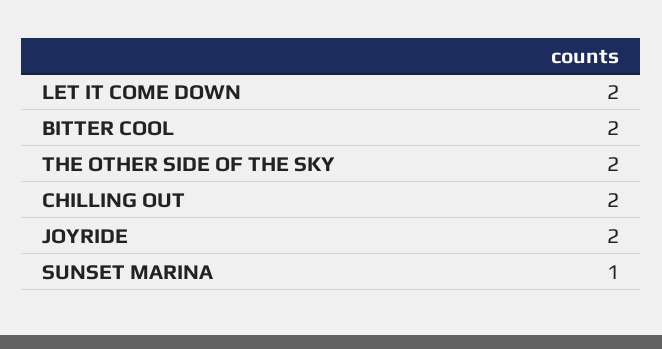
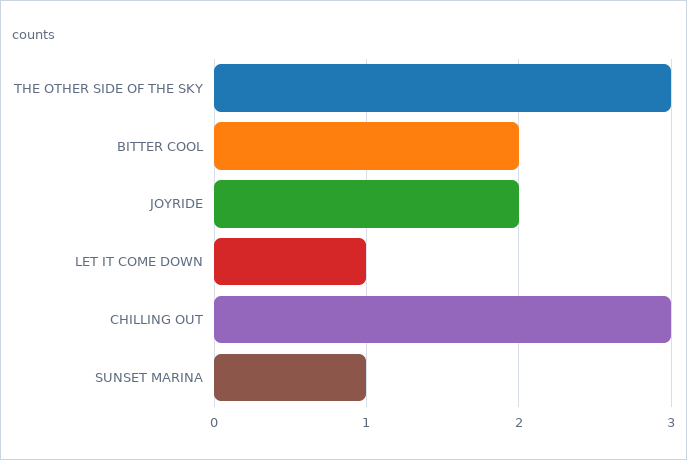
  {
-   "LET IT COME DOWN": 2,
+   "LET IT COME DOWN": 1,
    "BITTER COOL": 2,
-   "THE OTHER SIDE OF THE SKY": 2,
+   "THE OTHER SIDE OF THE SKY": 3,
-   "CHILLING OUT": 2,
+   "CHILLING OUT": 3,
    "JOYRIDE": 2,
    "SUNSET MARINA": 1
  }

